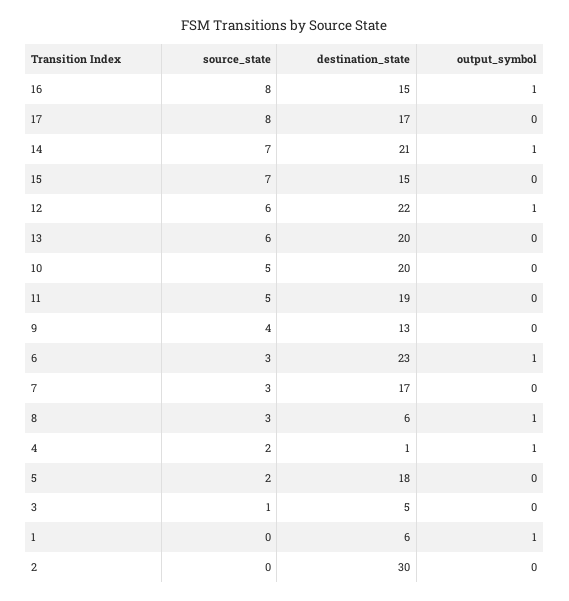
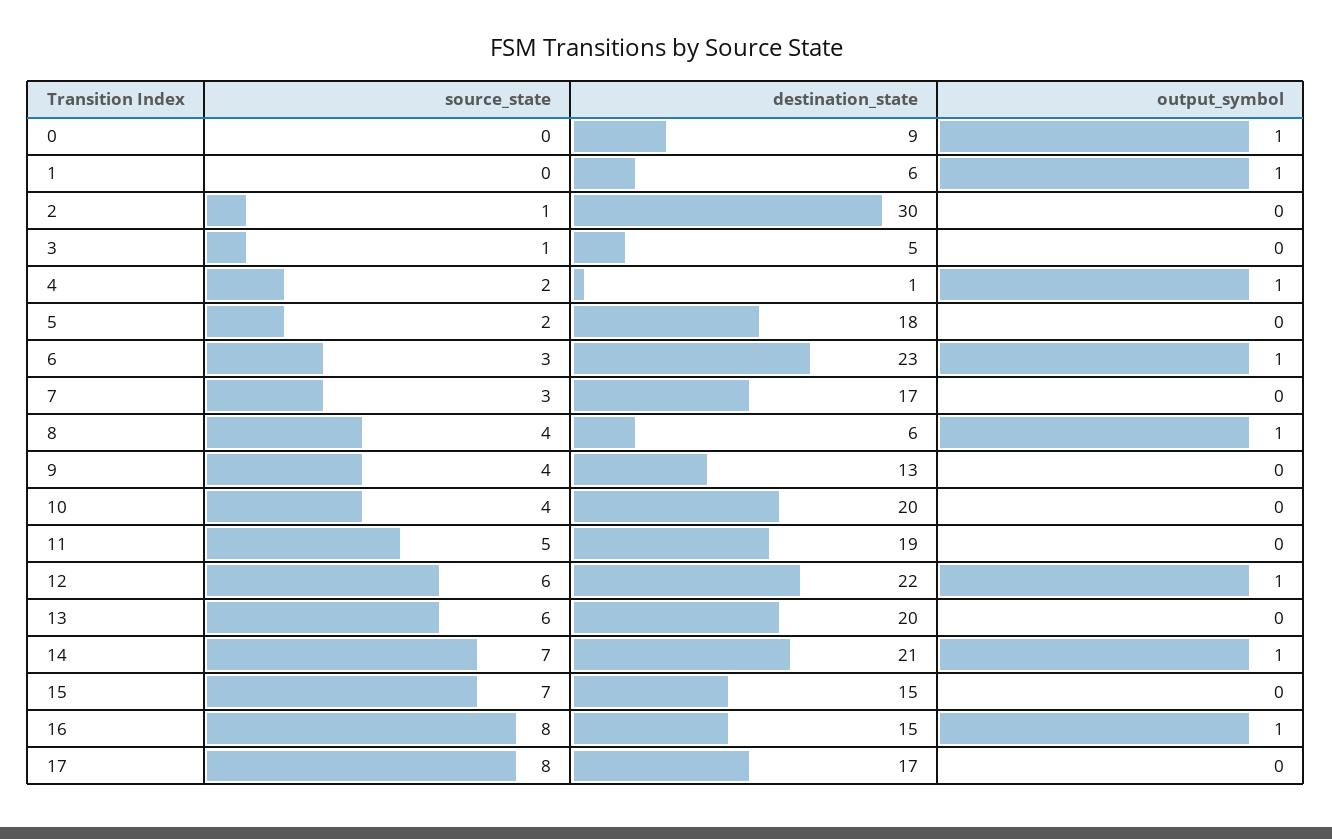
  {
    "source_state": {
      "16": 8,
      "17": 8,
      "14": 7,
      "15": 7,
      "12": 6,
      "13": 6,
-     "10": 5,
+     "10": 4,
      "11": 5,
      "9": 4,
      "6": 3,
      "7": 3,
-     "8": 3,
+     "8": 4,
      "4": 2,
      "5": 2,
      "3": 1,
      "1": 0,
-     "2": 0
+     "2": 1,
+     "0": 0
    },
    "destination_state": {
      "16": 15,
      "17": 17,
      "14": 21,
      "15": 15,
      "12": 22,
      "13": 20,
      "10": 20,
      "11": 19,
      "9": 13,
      "6": 23,
      "7": 17,
      "8": 6,
      "4": 1,
      "5": 18,
      "3": 5,
      "1": 6,
-     "2": 30
+     "2": 30,
+     "0": 9
    },
    "output_symbol": {
      "16": 1,
      "17": 0,
      "14": 1,
      "15": 0,
      "12": 1,
      "13": 0,
      "10": 0,
      "11": 0,
      "9": 0,
      "6": 1,
      "7": 0,
      "8": 1,
      "4": 1,
      "5": 0,
      "3": 0,
      "1": 1,
-     "2": 0
+     "2": 0,
+     "0": 1
    }
  }

